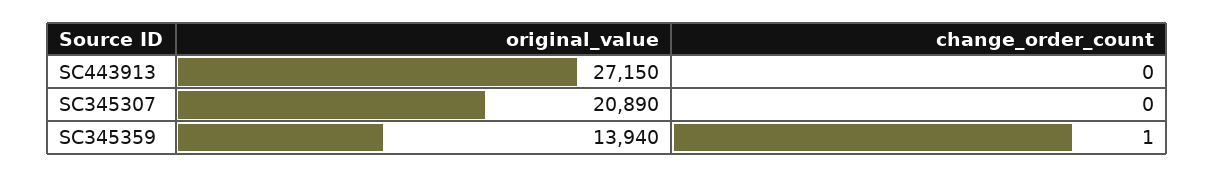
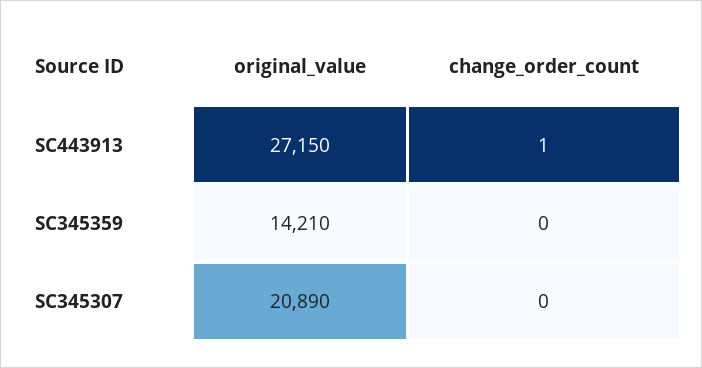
  {
    "original_value": {
      "SC443913": 27150,
      "SC345307": 20890,
-     "SC345359": 13940
+     "SC345359": 14210
    },
    "change_order_count": {
-     "SC443913": 0,
+     "SC443913": 1,
      "SC345307": 0,
-     "SC345359": 1
+     "SC345359": 0
    }
  }

